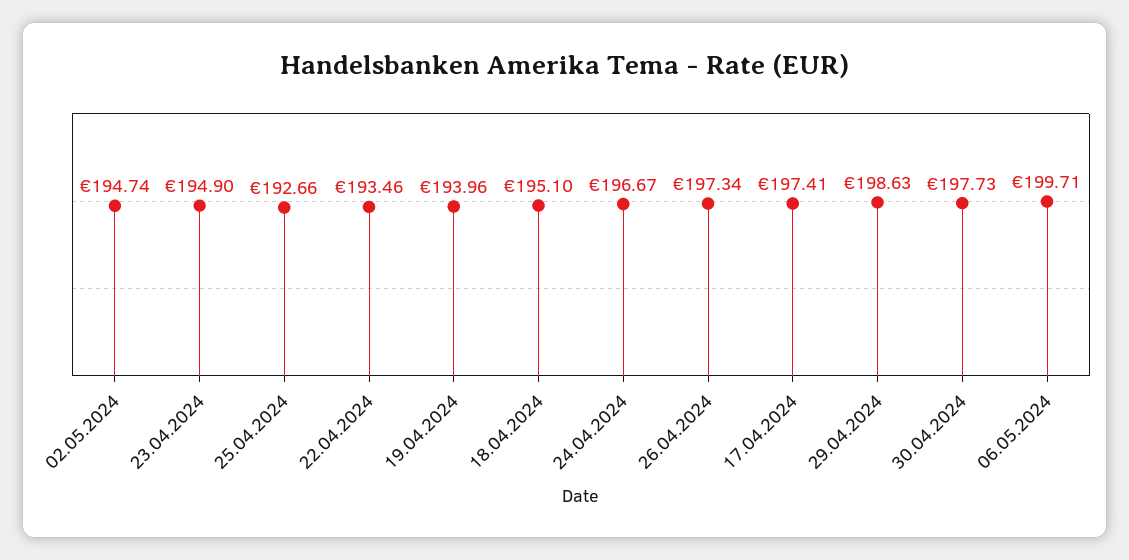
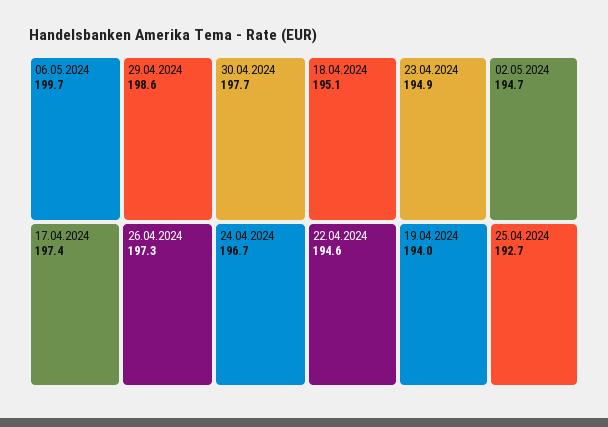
  {
    "02.05.2024": 194.74,
    "23.04.2024": 194.9,
    "25.04.2024": 192.66,
-   "22.04.2024": 193.46,
+   "22.04.2024": 194.6,
    "19.04.2024": 193.96,
    "18.04.2024": 195.1,
    "24.04.2024": 196.67,
    "26.04.2024": 197.34,
    "17.04.2024": 197.41,
    "29.04.2024": 198.63,
    "30.04.2024": 197.73,
    "06.05.2024": 199.71
  }

